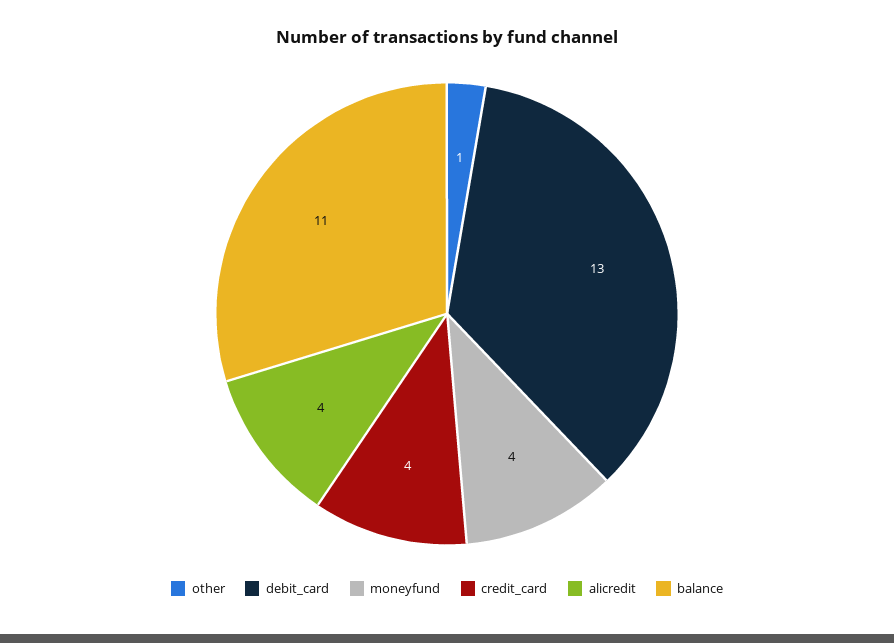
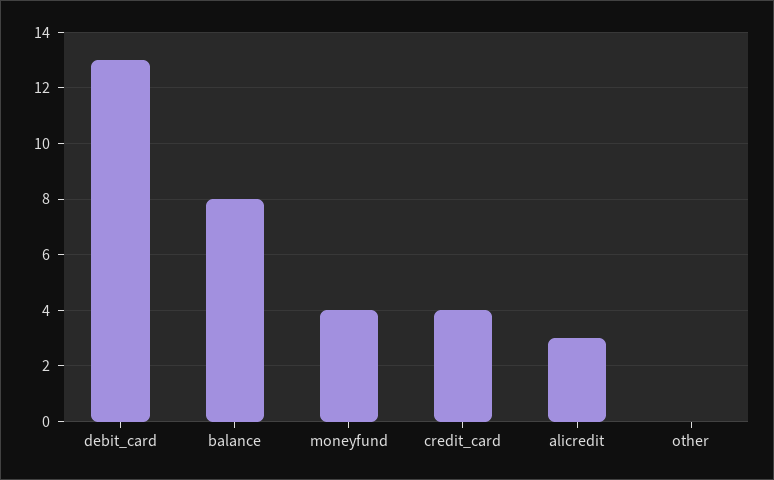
  {
-   "other": 1,
+   "other": 0,
    "debit_card": 13,
    "moneyfund": 4,
    "credit_card": 4,
-   "alicredit": 4,
+   "alicredit": 3,
-   "balance": 11
+   "balance": 8
  }

